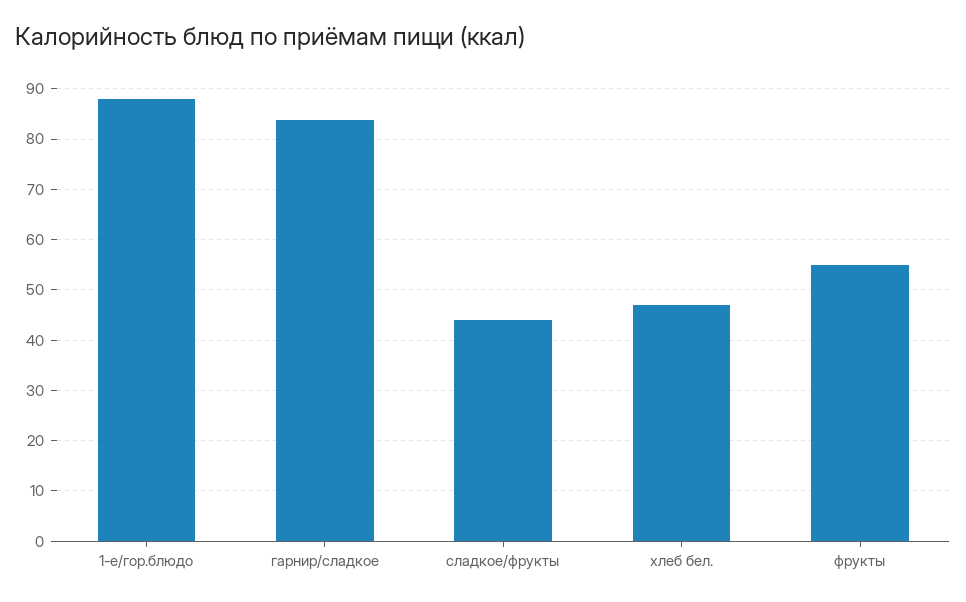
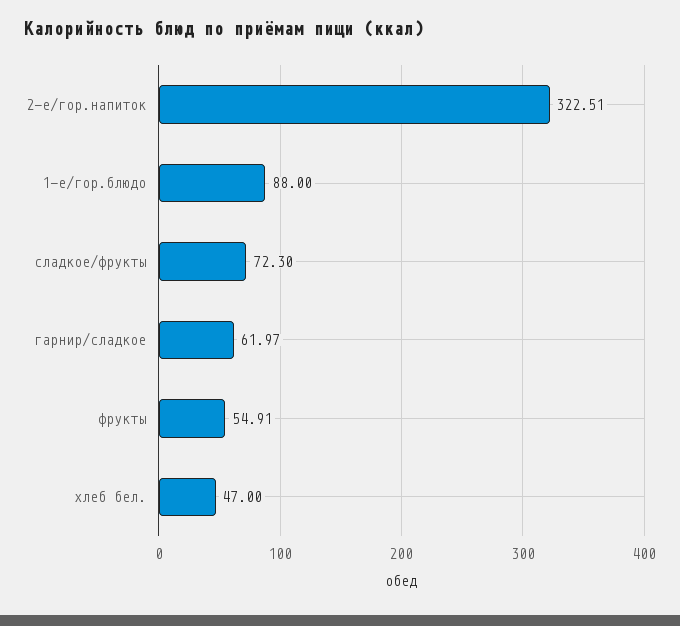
  {
    "1-е/гор.блюдо": 88,
-   "гарнир/сладкое": 84,
+   "гарнир/сладкое": 61.97,
-   "сладкое/фрукты": 44,
+   "сладкое/фрукты": 72.3,
    "хлеб бел.": 47,
-   "фрукты": 54.91
+   "фрукты": 54.91,
+   "2-е/гор.напиток": 322.51
  }

